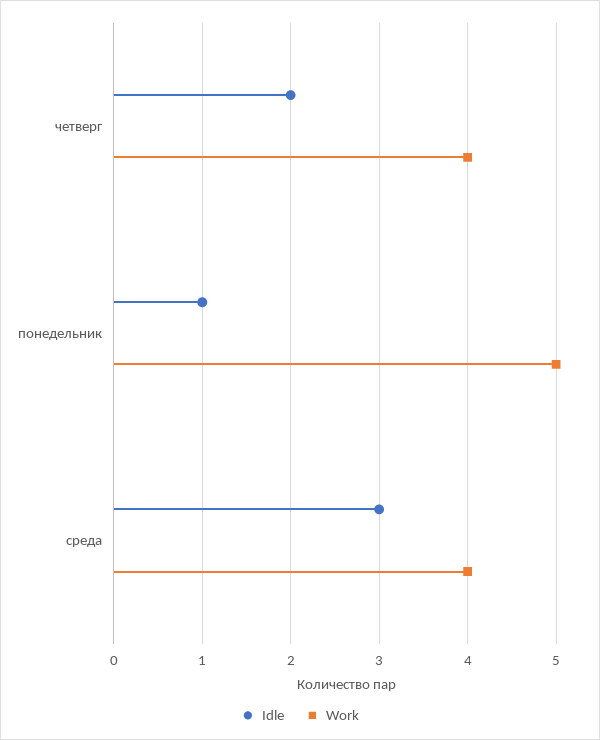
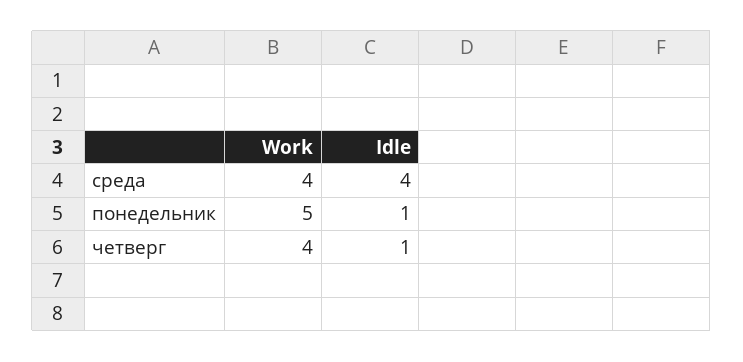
  {
    "Idle": {
-     "четверг": 2,
+     "четверг": 1,
      "понедельник": 1,
-     "среда": 3
+     "среда": 4
    },
    "Work": {
      "четверг": 4,
      "понедельник": 5,
      "среда": 4
    }
  }

